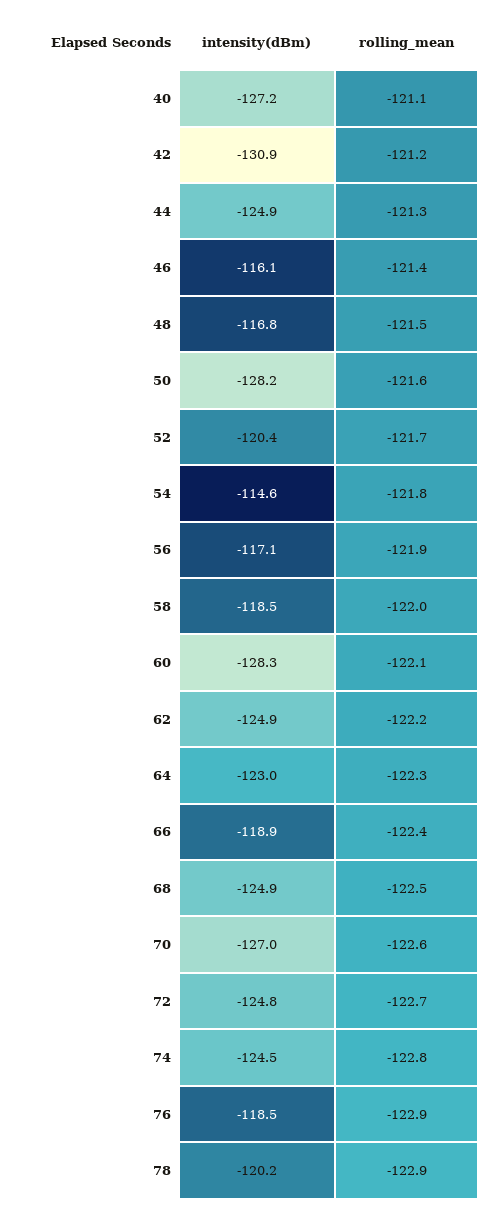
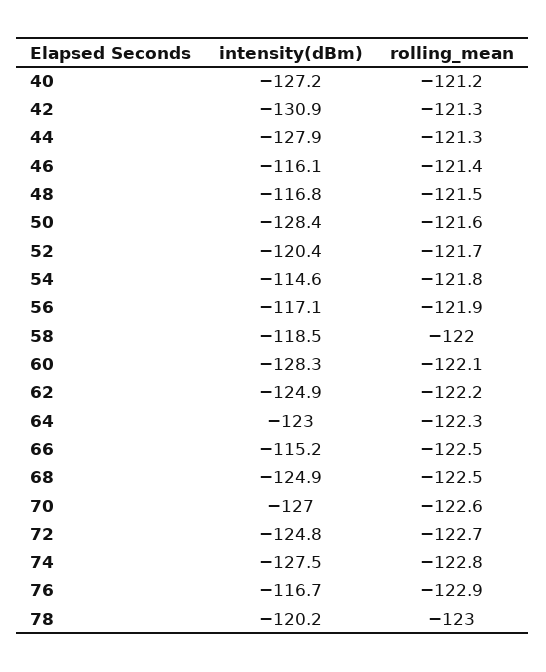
  {
    "intensity(dBm)": {
      "40": -127.2,
      "42": -130.9,
-     "44": -124.9,
+     "44": -127.9,
      "46": -116.1,
      "48": -116.8,
-     "50": -128.2,
+     "50": -128.4,
      "52": -120.4,
      "54": -114.6,
      "56": -117.1,
      "58": -118.5,
      "60": -128.3,
      "62": -124.9,
      "64": -123,
-     "66": -118.9,
+     "66": -115.2,
      "68": -124.9,
      "70": -127,
      "72": -124.8,
-     "74": -124.5,
+     "74": -127.5,
-     "76": -118.5,
+     "76": -116.7,
      "78": -120.2
    },
    "rolling_mean": {
-     "40": -121.1,
+     "40": -121.2,
-     "42": -121.2,
+     "42": -121.3,
      "44": -121.3,
      "46": -121.4,
      "48": -121.5,
      "50": -121.6,
      "52": -121.7,
      "54": -121.8,
      "56": -121.9,
      "58": -122,
      "60": -122.1,
      "62": -122.2,
      "64": -122.3,
-     "66": -122.4,
+     "66": -122.5,
      "68": -122.5,
      "70": -122.6,
      "72": -122.7,
      "74": -122.8,
      "76": -122.9,
-     "78": -122.9
+     "78": -123
    }
  }

